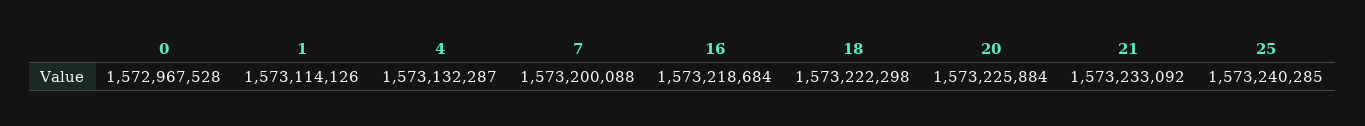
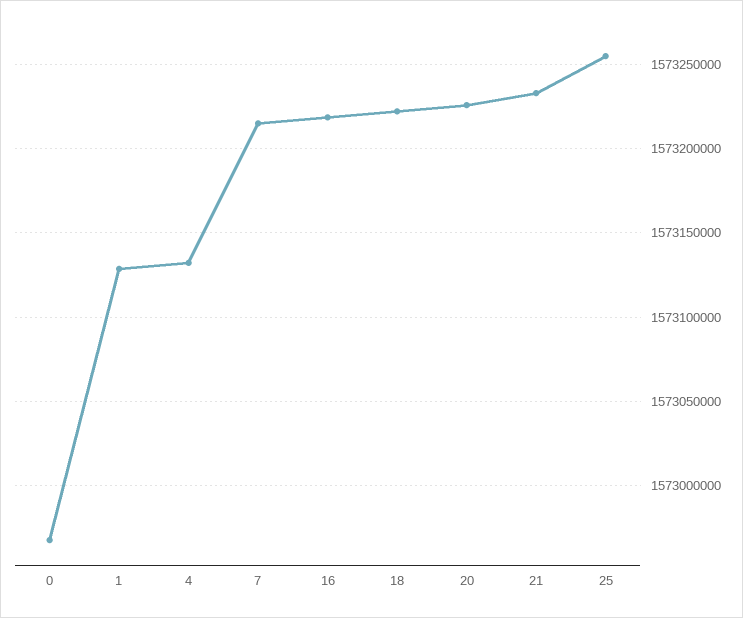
  {
    "0": 1572967528,
-   "1": 1573114126,
+   "1": 1573130000,
    "4": 1573132287,
-   "7": 1573200088,
+   "7": 1573215000,
    "16": 1573218684,
    "18": 1573222298,
    "20": 1573225884,
    "21": 1573233092,
-   "25": 1573240285
+   "25": 1573255000
  }

